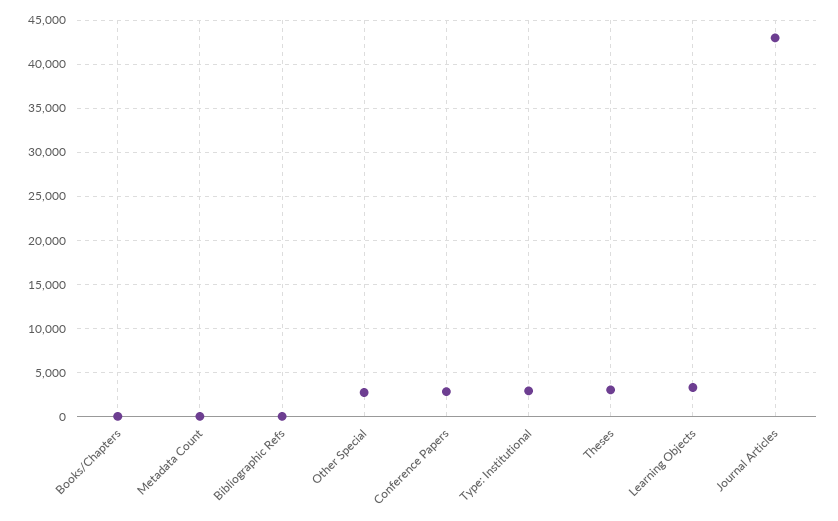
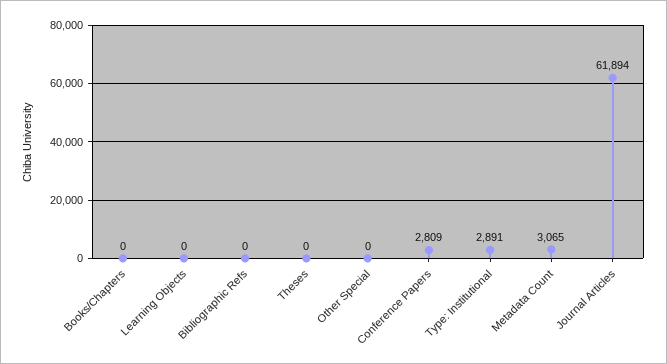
  {
    "Books/Chapters": 0,
-   "Metadata Count": 0,
+   "Metadata Count": 3065,
    "Bibliographic Refs": 0,
-   "Other Special": 3000,
+   "Other Special": 0,
    "Conference Papers": 2809,
    "Type: Institutional": 2891,
-   "Theses": 3000,
+   "Theses": 0,
-   "Learning Objects": 3000,
+   "Learning Objects": 0,
-   "Journal Articles": 43000
+   "Journal Articles": 61894
  }

